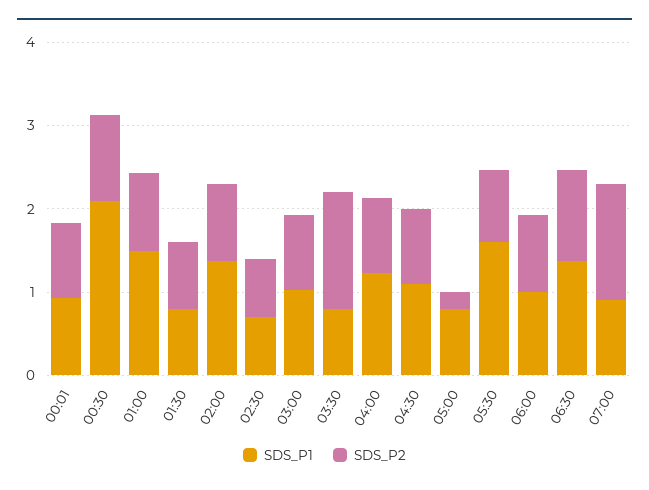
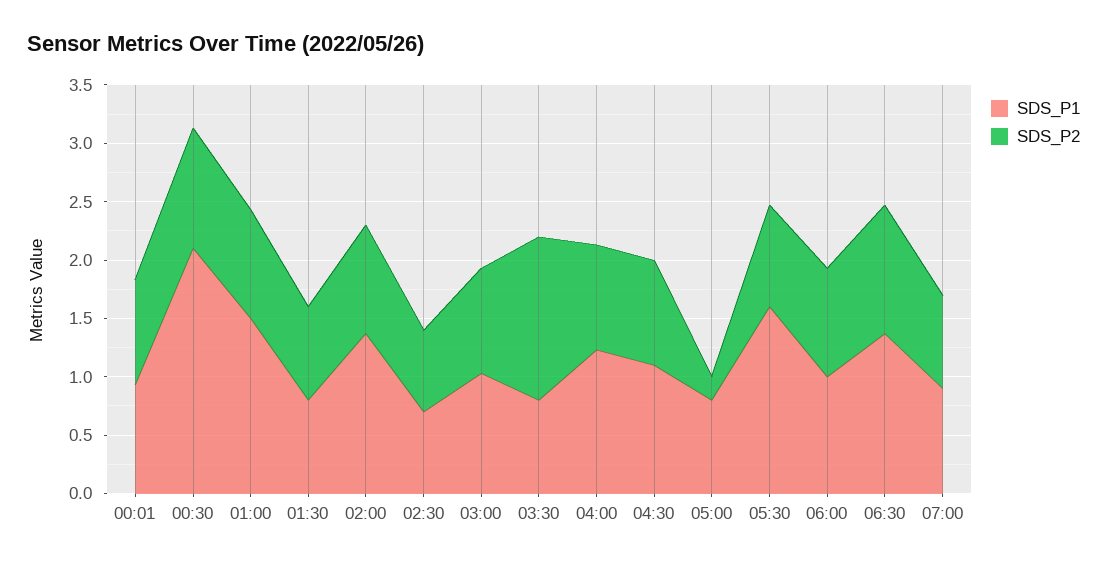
  {
    "SDS_P1": {
      "00:01": 0.9,
      "00:30": 2.1,
      "01:00": 1.5,
      "01:30": 0.8,
      "02:00": 1.4,
      "02:30": 0.7,
      "03:00": 1,
      "03:30": 0.8,
      "04:00": 1.2,
      "04:30": 1.1,
      "05:00": 0.8,
      "05:30": 1.6,
      "06:00": 1,
      "06:30": 1.4,
      "07:00": 0.9
    },
    "SDS_P2": {
      "00:01": 0.9,
      "00:30": 1,
      "01:00": 0.9,
      "01:30": 0.8,
      "02:00": 0.9,
      "02:30": 0.7,
      "03:00": 0.9,
      "03:30": 1.4,
      "04:00": 0.9,
      "04:30": 0.9,
      "05:00": 0.2,
      "05:30": 0.9,
      "06:00": 0.9,
      "06:30": 1.1,
-     "07:00": 1.4
+     "07:00": 0.8
    }
  }

